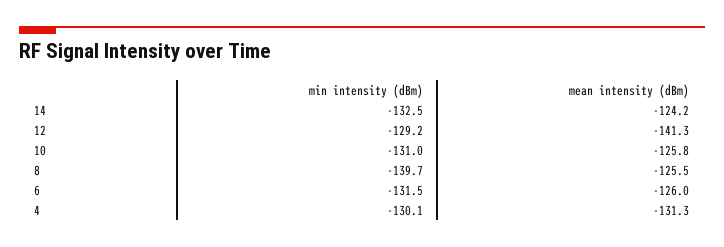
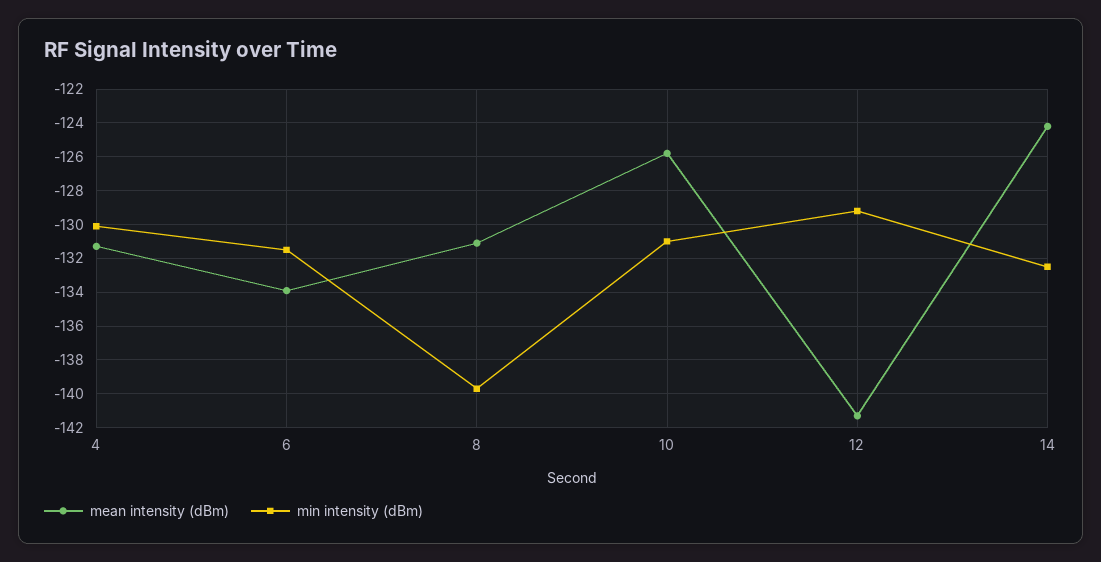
  {
    "min intensity (dBm)": {
      "14": -132.5,
      "12": -129.2,
      "10": -131,
      "8": -139.7,
      "6": -131.5,
      "4": -130.1
    },
    "mean intensity (dBm)": {
      "14": -124.2,
      "12": -141.3,
      "10": -125.8,
-     "8": -125.5,
+     "8": -131,
-     "6": -126,
+     "6": -134,
      "4": -131.3
    }
  }

